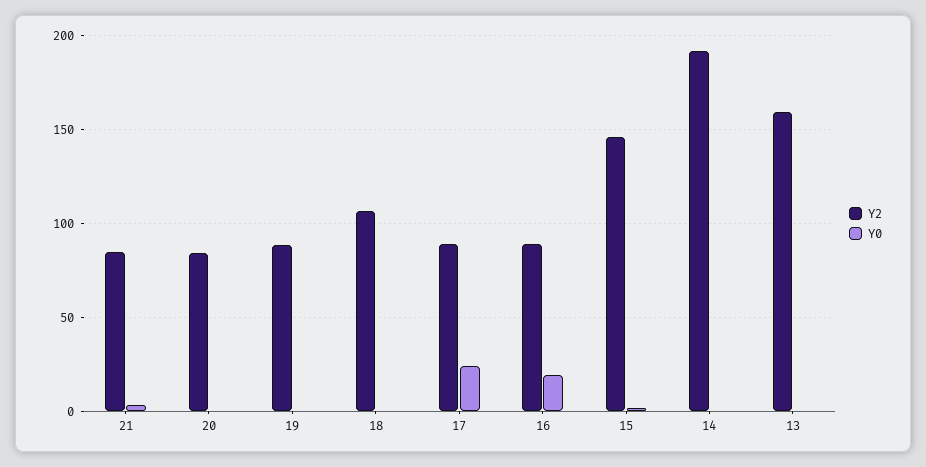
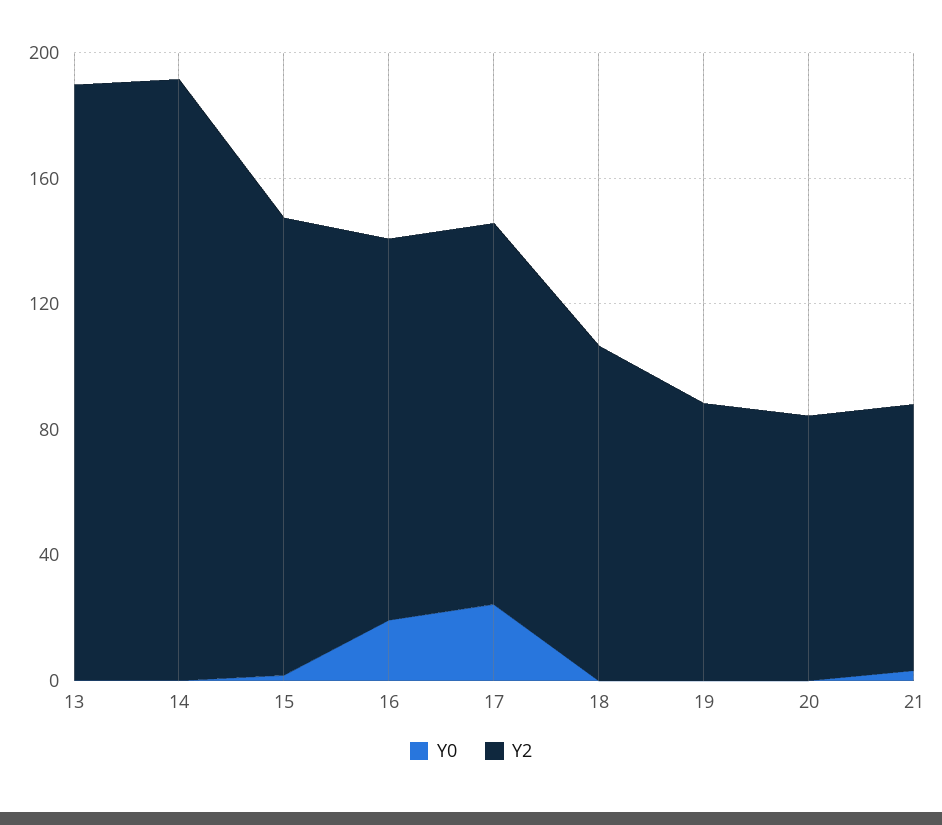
  {
    "Y2": {
      "21": 85,
      "20": 85,
      "19": 90,
      "18": 105,
-     "17": 90,
+     "17": 120,
-     "16": 90,
+     "16": 120,
      "15": 145,
      "14": 190,
-     "13": 160
+     "13": 190
    },
    "Y0": {
      "21": 5,
      "20": 0,
      "19": 0,
      "18": 0,
      "17": 25,
      "16": 20,
      "15": 0,
      "14": 0,
      "13": 0
    }
  }

